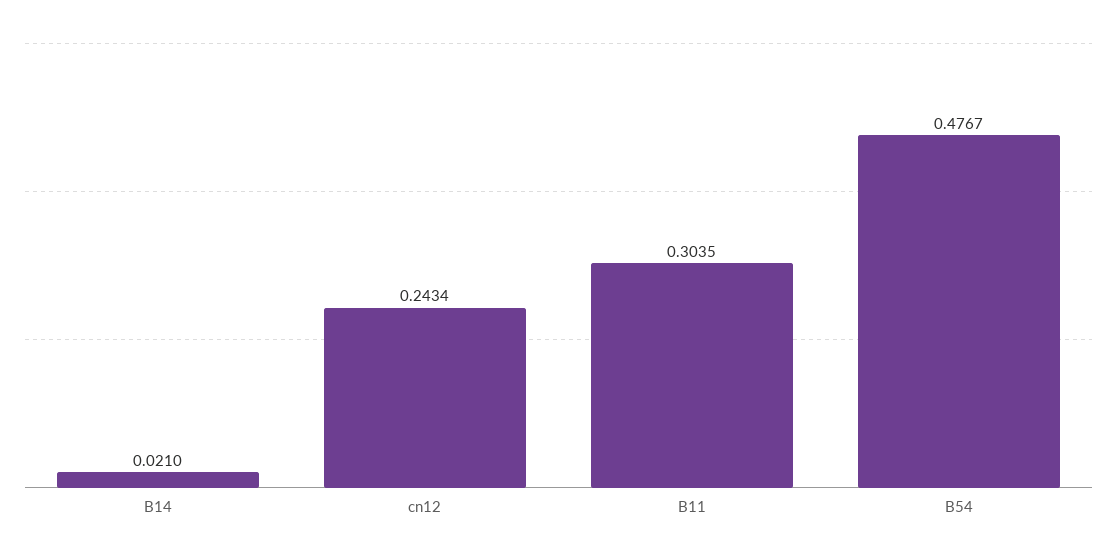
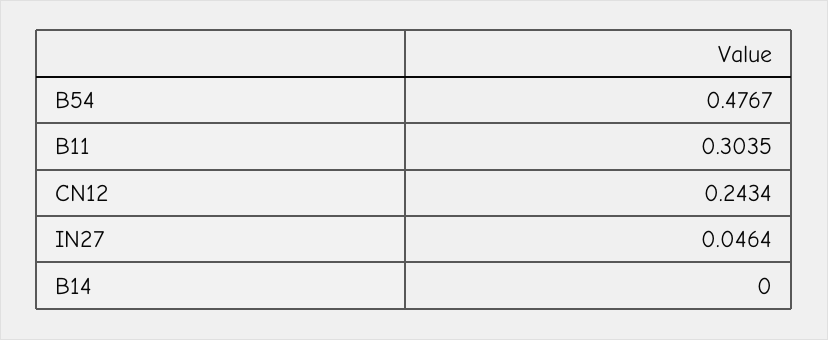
  {
-   "B14": 0.021,
+   "B14": 0,
    "cn12": 0.2434,
    "B11": 0.3035,
-   "B54": 0.4767
+   "B54": 0.4767,
+   "IN27": 0.0464
  }

